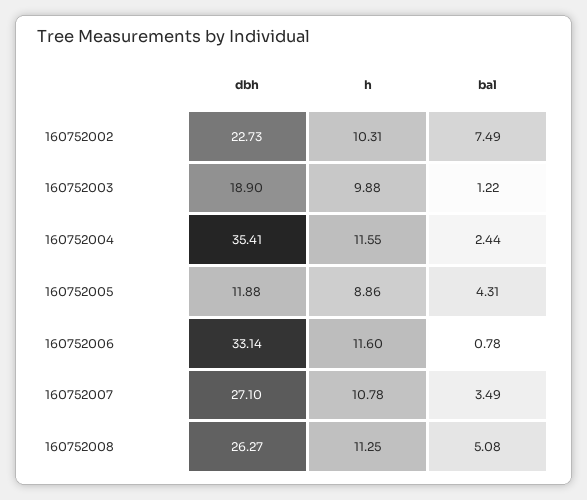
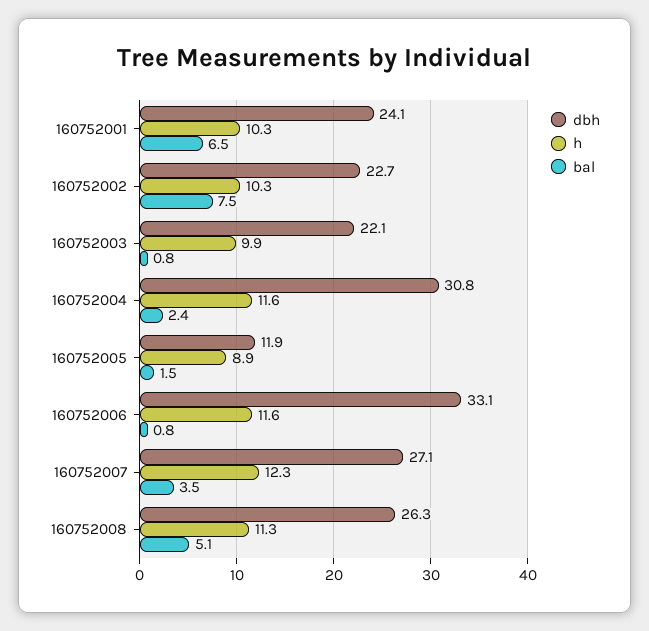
  {
    "dbh": {
      "160752002": 22.73,
-     "160752003": 18.9,
+     "160752003": 22.1,
-     "160752004": 35.41,
+     "160752004": 30.8,
      "160752005": 11.88,
      "160752006": 33.14,
      "160752007": 27.1,
-     "160752008": 26.27
+     "160752008": 26.27,
+     "160752001": 24.1
    },
    "h": {
      "160752002": 10.31,
      "160752003": 9.88,
      "160752004": 11.55,
      "160752005": 8.86,
      "160752006": 11.6,
-     "160752007": 10.78,
+     "160752007": 12.3,
-     "160752008": 11.25
+     "160752008": 11.25,
+     "160752001": 10.3
    },
    "bal": {
      "160752002": 7.49,
-     "160752003": 1.22,
+     "160752003": 0.8,
      "160752004": 2.44,
-     "160752005": 4.31,
+     "160752005": 1.5,
      "160752006": 0.78,
      "160752007": 3.49,
-     "160752008": 5.08
+     "160752008": 5.08,
+     "160752001": 6.5
    }
  }

